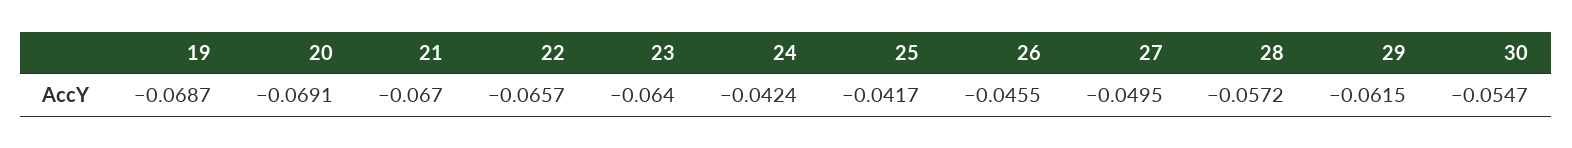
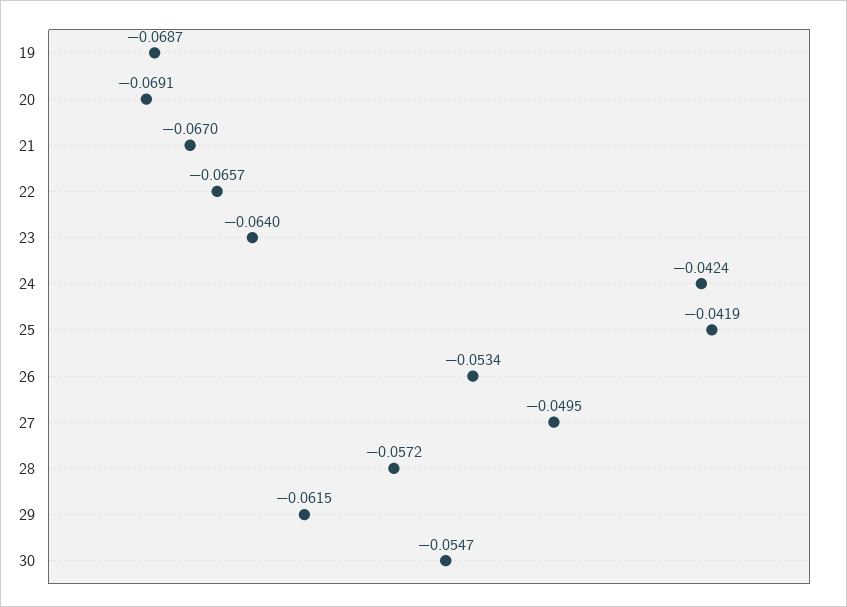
  {
    "19": -0.0687,
    "20": -0.0691,
    "21": -0.067,
    "22": -0.0657,
    "23": -0.064,
    "24": -0.0424,
-   "25": -0.0417,
+   "25": -0.0419,
-   "26": -0.0455,
+   "26": -0.0534,
    "27": -0.0495,
    "28": -0.0572,
    "29": -0.0615,
    "30": -0.0547
  }

